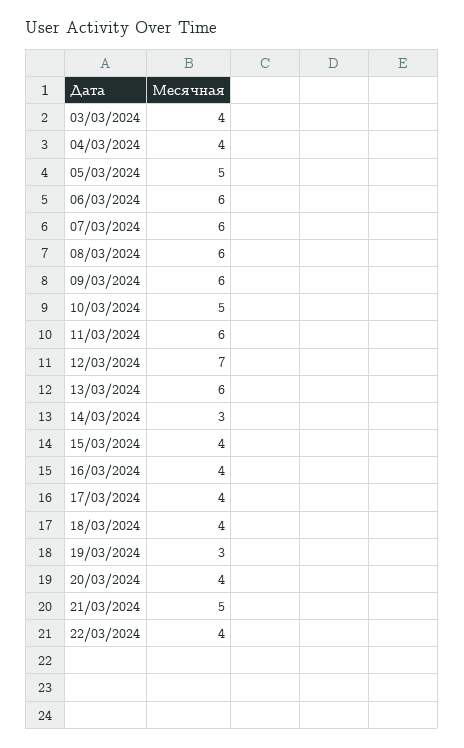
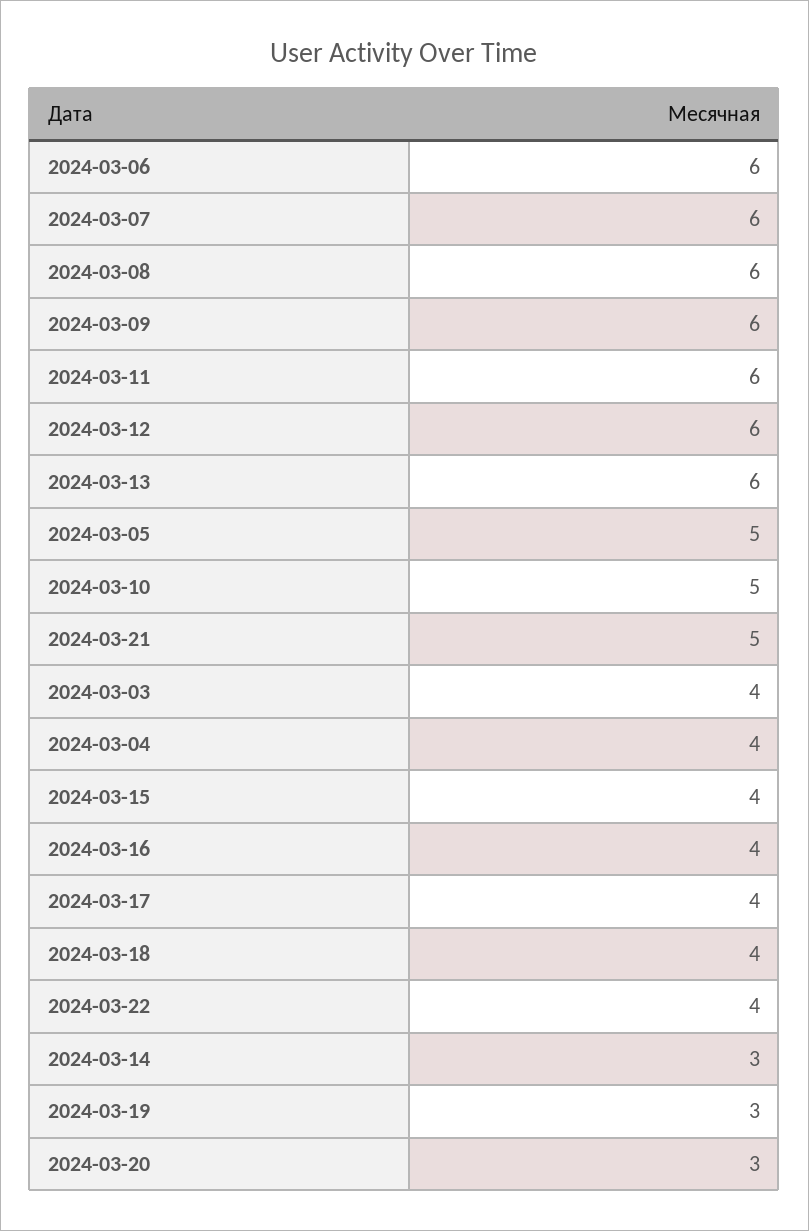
  {
    "03/03/2024": 4,
    "04/03/2024": 4,
    "05/03/2024": 5,
    "06/03/2024": 6,
    "07/03/2024": 6,
    "08/03/2024": 6,
    "09/03/2024": 6,
    "10/03/2024": 5,
    "11/03/2024": 6,
-   "12/03/2024": 7,
+   "12/03/2024": 6,
    "13/03/2024": 6,
    "14/03/2024": 3,
    "15/03/2024": 4,
    "16/03/2024": 4,
    "17/03/2024": 4,
    "18/03/2024": 4,
    "19/03/2024": 3,
-   "20/03/2024": 4,
+   "20/03/2024": 3,
    "21/03/2024": 5,
    "22/03/2024": 4
  }

